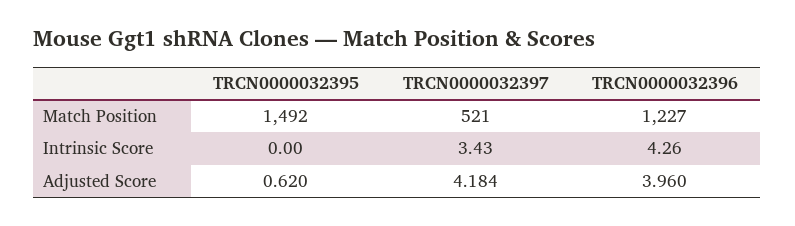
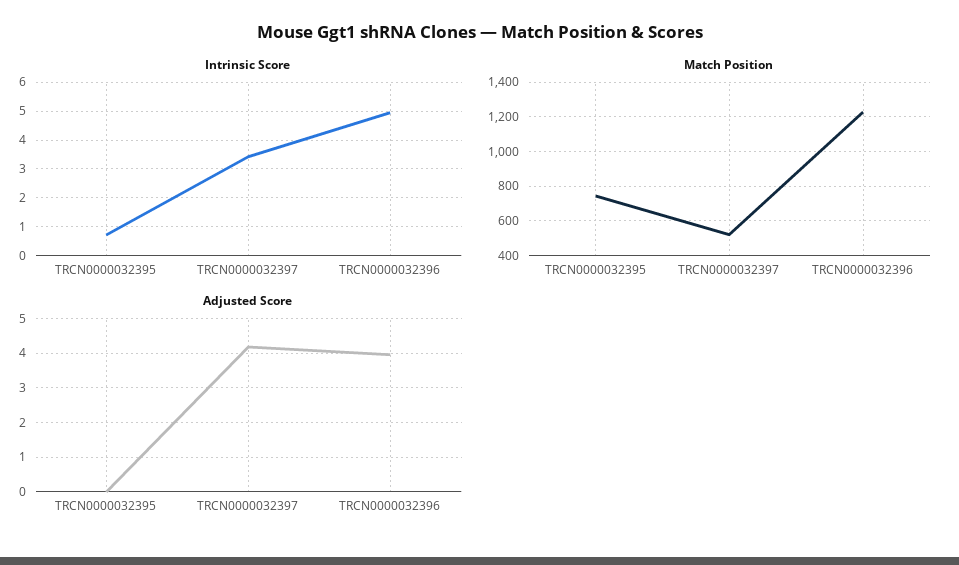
  {
    "Match Position": {
-     "TRCN0000032395": 1492,
+     "TRCN0000032395": 750,
      "TRCN0000032397": 521,
      "TRCN0000032396": 1227
    },
    "Intrinsic Score": {
-     "TRCN0000032395": 0,
+     "TRCN0000032395": 0.75,
      "TRCN0000032397": 3.43,
-     "TRCN0000032396": 4.26
+     "TRCN0000032396": 5
    },
    "Adjusted Score": {
-     "TRCN0000032395": 0.62,
+     "TRCN0000032395": 0,
      "TRCN0000032397": 4.184,
      "TRCN0000032396": 3.96
    }
  }

